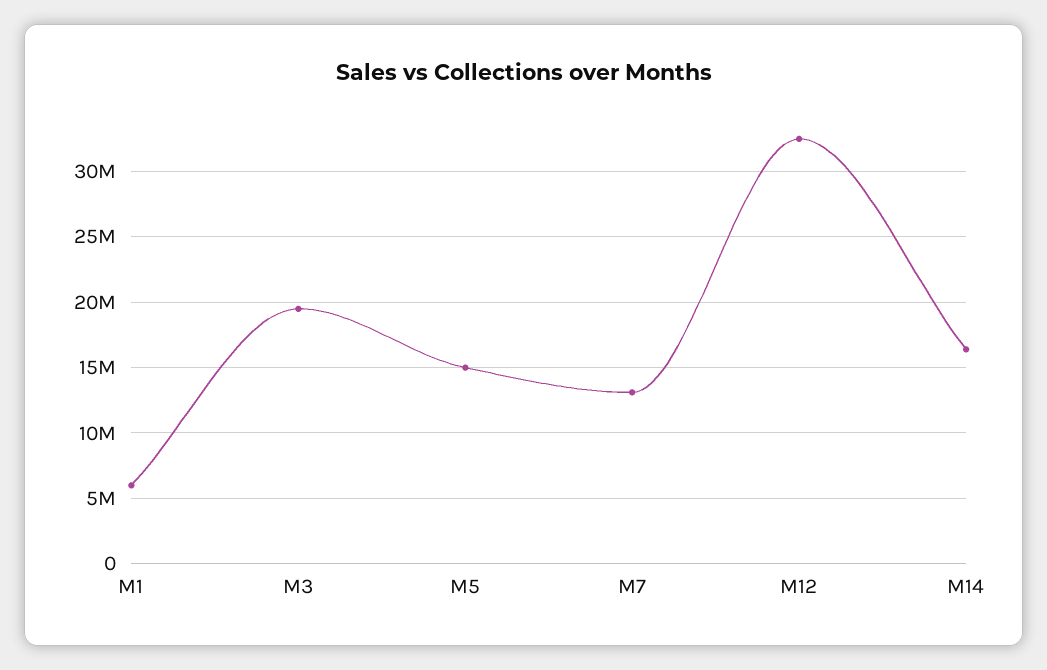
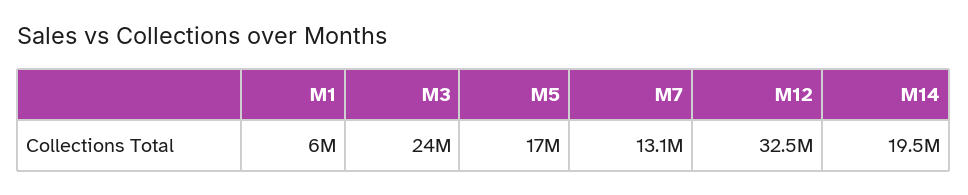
  {
    "M1": 6000000,
-   "M3": 19500000,
+   "M3": 24000000,
-   "M5": 15000000,
+   "M5": 17000000,
    "M7": 13100000,
    "M12": 32500000,
-   "M14": 16500000
+   "M14": 19500000
  }

